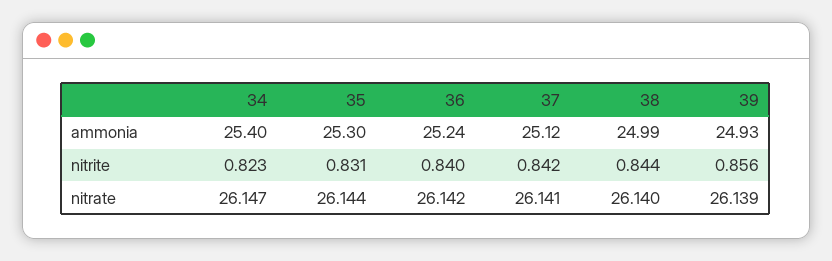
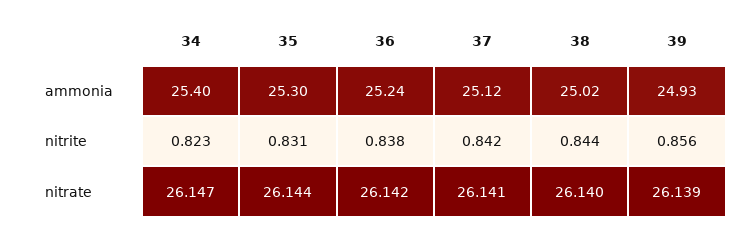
  {
    "34": {
      "ammonia": 25.4,
      "nitrite": 0.823,
      "nitrate": 26.147
    },
    "35": {
      "ammonia": 25.3,
      "nitrite": 0.831,
      "nitrate": 26.144
    },
    "36": {
      "ammonia": 25.24,
-     "nitrite": 0.84,
+     "nitrite": 0.838,
      "nitrate": 26.142
    },
    "37": {
      "ammonia": 25.12,
      "nitrite": 0.842,
      "nitrate": 26.141
    },
    "38": {
-     "ammonia": 24.99,
+     "ammonia": 25.02,
      "nitrite": 0.844,
      "nitrate": 26.14
    },
    "39": {
      "ammonia": 24.93,
      "nitrite": 0.856,
      "nitrate": 26.139
    }
  }

